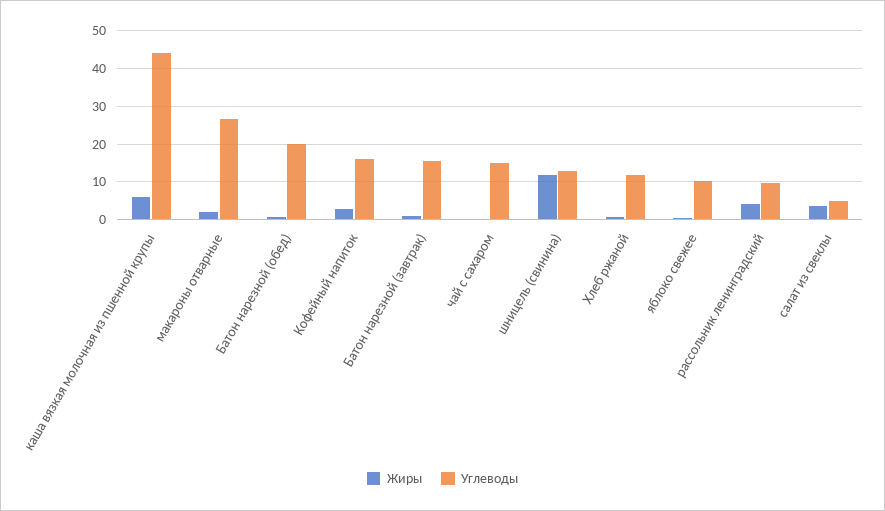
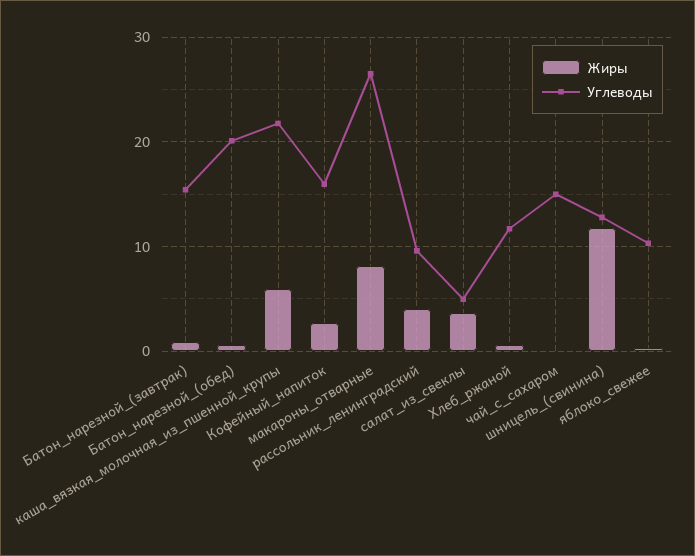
  {
    "Жиры": {
      "каша вязкая молочная из пшенной крупы": 6,
-     "макароны отварные": 2,
+     "макароны отварные": 8,
      "Батон нарезной (обед)": 1,
      "Кофейный напиток": 3,
      "Батон нарезной (завтрак)": 1,
      "чай с сахаром": 0,
      "шницель (свинина)": 12,
      "Хлеб ржаной": 1,
      "яблоко свежее": 0,
      "рассольник ленинградский": 4,
      "салат из свеклы": 4
    },
    "Углеводы": {
-     "каша вязкая молочная из пшенной крупы": 44,
+     "каша вязкая молочная из пшенной крупы": 22,
      "макароны отварные": 27,
      "Батон нарезной (обед)": 20,
      "Кофейный напиток": 16,
      "Батон нарезной (завтрак)": 15,
      "чай с сахаром": 15,
      "шницель (свинина)": 13,
      "Хлеб ржаной": 12,
      "яблоко свежее": 10,
      "рассольник ленинградский": 10,
      "салат из свеклы": 5
    }
  }

